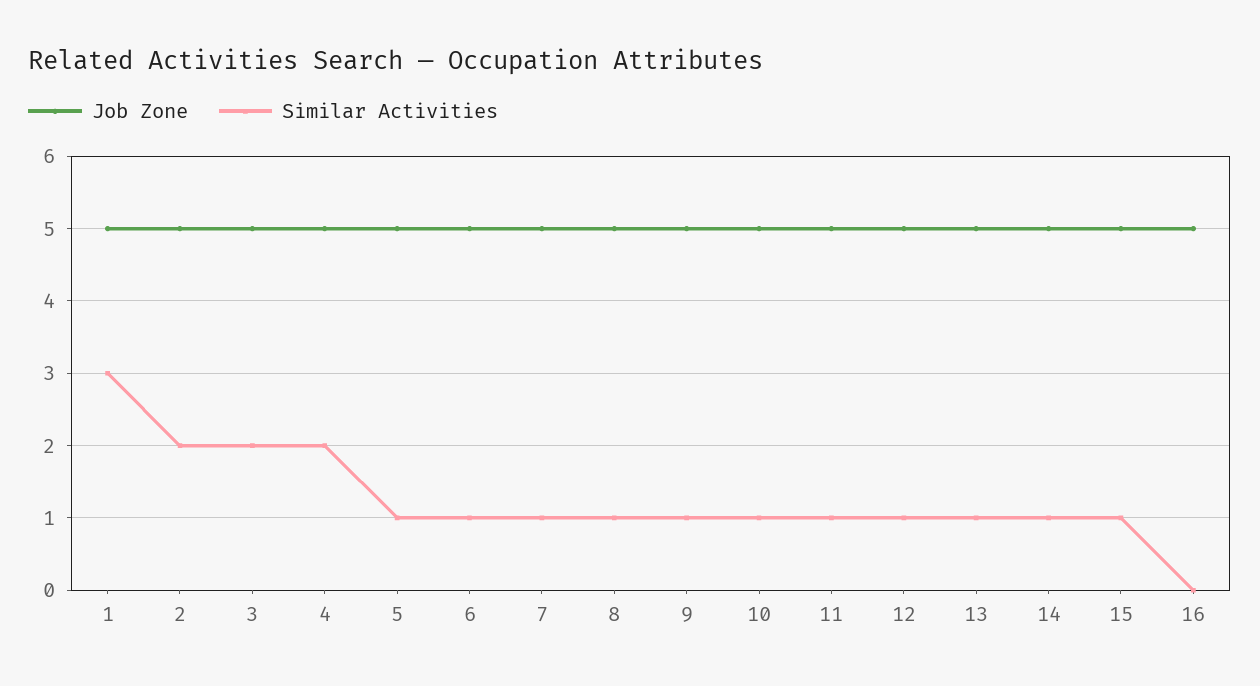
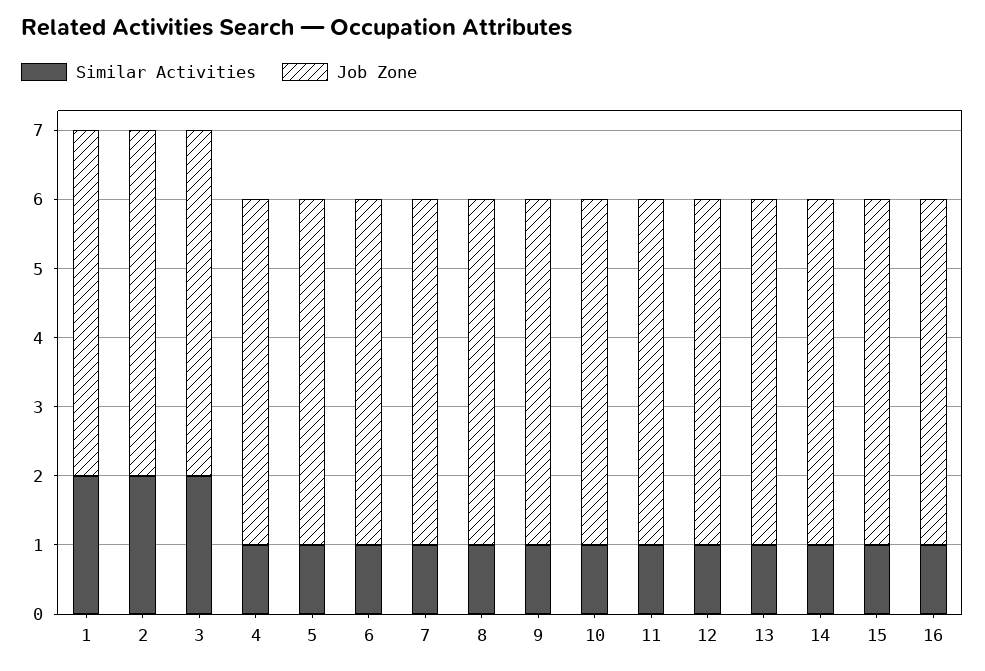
  {
    "Job Zone": {
      "1": 5,
      "2": 5,
      "3": 5,
      "4": 5,
      "5": 5,
      "6": 5,
      "7": 5,
      "8": 5,
      "9": 5,
      "10": 5,
      "11": 5,
      "12": 5,
      "13": 5,
      "14": 5,
      "15": 5,
      "16": 5
    },
    "Similar Activities": {
-     "1": 3,
+     "1": 2,
      "2": 2,
      "3": 2,
-     "4": 2,
+     "4": 1,
      "5": 1,
      "6": 1,
      "7": 1,
      "8": 1,
      "9": 1,
      "10": 1,
      "11": 1,
      "12": 1,
      "13": 1,
      "14": 1,
      "15": 1,
-     "16": 0
+     "16": 1
    }
  }

